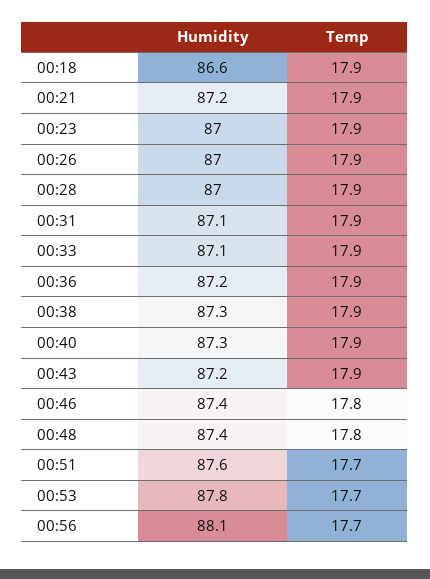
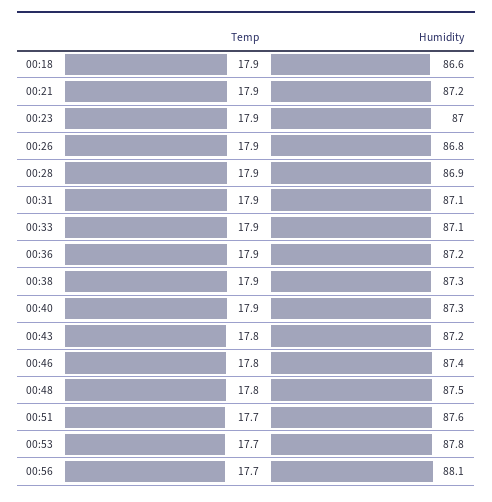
  {
    "Humidity": {
      "00:18": 86.6,
      "00:21": 87.2,
      "00:23": 87,
-     "00:26": 87,
+     "00:26": 86.8,
-     "00:28": 87,
+     "00:28": 86.9,
      "00:31": 87.1,
      "00:33": 87.1,
      "00:36": 87.2,
      "00:38": 87.3,
      "00:40": 87.3,
      "00:43": 87.2,
      "00:46": 87.4,
-     "00:48": 87.4,
+     "00:48": 87.5,
      "00:51": 87.6,
      "00:53": 87.8,
      "00:56": 88.1
    },
    "Temp": {
      "00:18": 17.9,
      "00:21": 17.9,
      "00:23": 17.9,
      "00:26": 17.9,
      "00:28": 17.9,
      "00:31": 17.9,
      "00:33": 17.9,
      "00:36": 17.9,
      "00:38": 17.9,
      "00:40": 17.9,
-     "00:43": 17.9,
+     "00:43": 17.8,
      "00:46": 17.8,
      "00:48": 17.8,
      "00:51": 17.7,
      "00:53": 17.7,
      "00:56": 17.7
    }
  }

